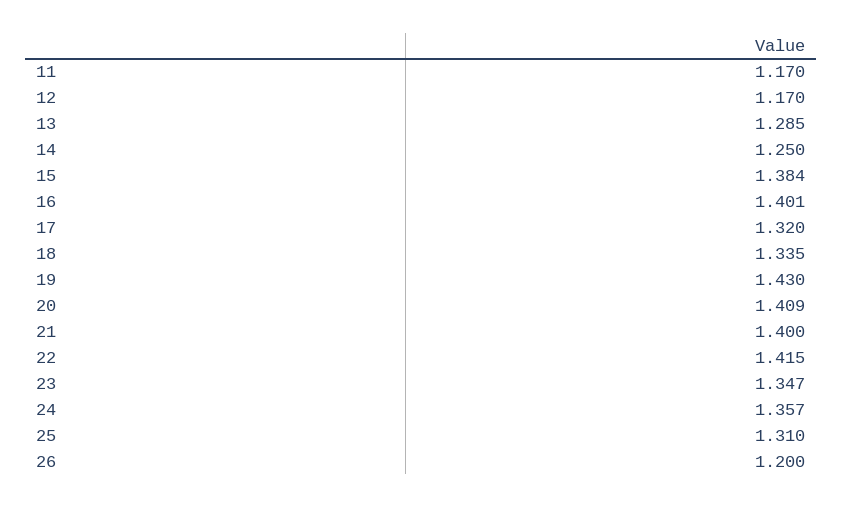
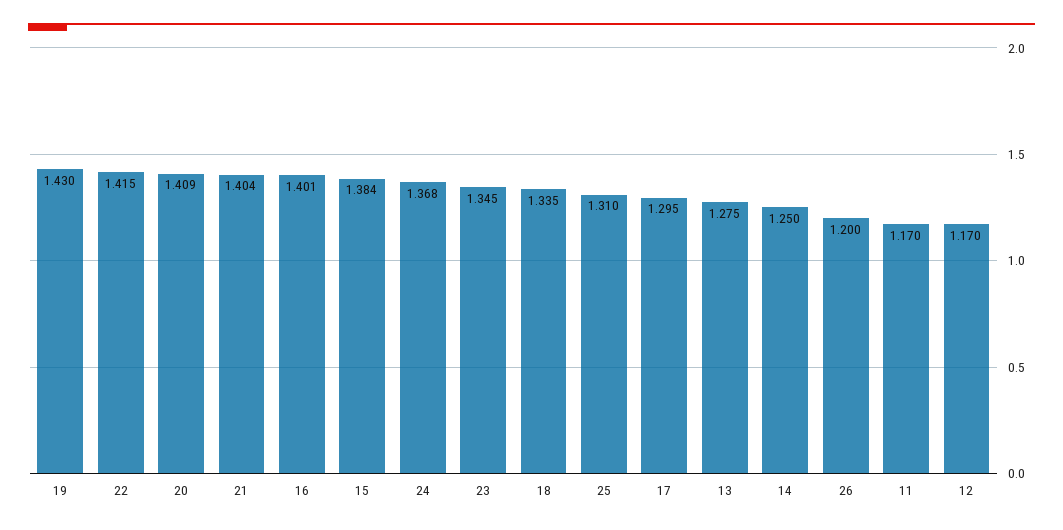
  {
    "11": 1.17,
    "12": 1.17,
-   "13": 1.285,
+   "13": 1.275,
    "14": 1.25,
    "15": 1.384,
    "16": 1.401,
-   "17": 1.32,
+   "17": 1.295,
    "18": 1.335,
    "19": 1.43,
    "20": 1.409,
-   "21": 1.4,
+   "21": 1.404,
    "22": 1.415,
-   "23": 1.347,
+   "23": 1.345,
-   "24": 1.357,
+   "24": 1.368,
    "25": 1.31,
    "26": 1.2
  }

